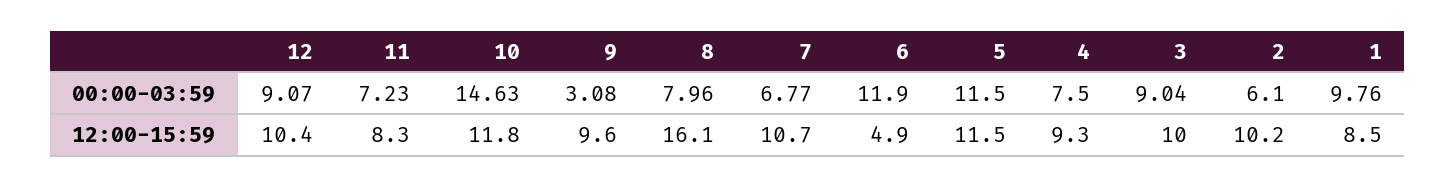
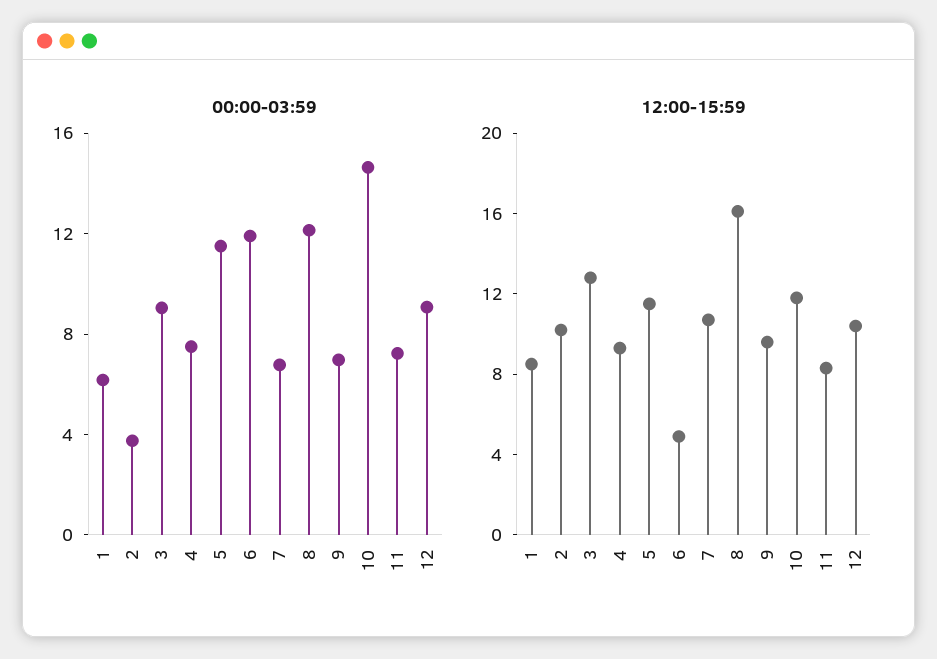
  {
    "00:00-03:59": {
      "12": 9.07,
      "11": 7.23,
      "10": 14.63,
-     "9": 3.08,
+     "9": 7,
-     "8": 7.96,
+     "8": 12,
      "7": 6.77,
      "6": 11.9,
      "5": 11.5,
      "4": 7.5,
      "3": 9.04,
-     "2": 6.1,
+     "2": 4,
-     "1": 9.76
+     "1": 6
    },
    "12:00-15:59": {
      "12": 10.4,
      "11": 8.3,
      "10": 11.8,
      "9": 9.6,
      "8": 16.1,
      "7": 10.7,
      "6": 4.9,
      "5": 11.5,
      "4": 9.3,
-     "3": 10,
+     "3": 13,
      "2": 10.2,
      "1": 8.5
    }
  }

